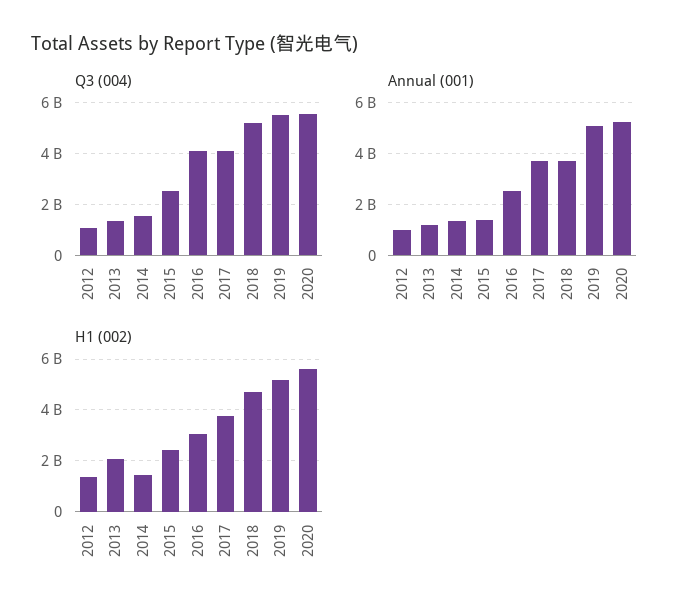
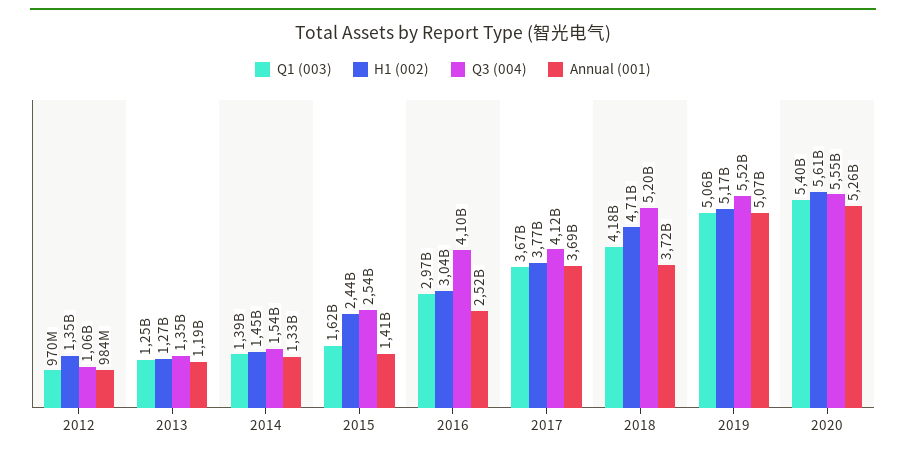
  {
    "Q3 (004)": {
      "2012": 1060000000,
      "2013": 1350000000,
      "2014": 1540000000,
      "2015": 2540000000,
      "2016": 4100000000,
      "2017": 4120000000,
      "2018": 5200000000,
      "2019": 5520000000,
      "2020": 5550000000
    },
    "Annual (001)": {
      "2012": 984000000,
      "2013": 1190000000,
      "2014": 1330000000,
      "2015": 1410000000,
      "2016": 2520000000,
      "2017": 3690000000,
      "2018": 3720000000,
      "2019": 5070000000,
      "2020": 5260000000
    },
    "H1 (002)": {
      "2012": 1350000000,
-     "2013": 2000000000,
+     "2013": 1270000000,
      "2014": 1450000000,
      "2015": 2440000000,
      "2016": 3040000000,
      "2017": 3770000000,
      "2018": 4710000000,
      "2019": 5170000000,
      "2020": 5610000000
-   }
+   },
+   "Q1 (003)": {
+     "2012": 970000000,
+     "2013": 1250000000,
+     "2014": 1390000000,
+     "2015": 1620000000,
+     "2016": 2970000000,
+     "2017": 3670000000,
+     "2018": 4180000000,
+     "2019": 5060000000,
+     "2020": 5400000000
+   }
  }

